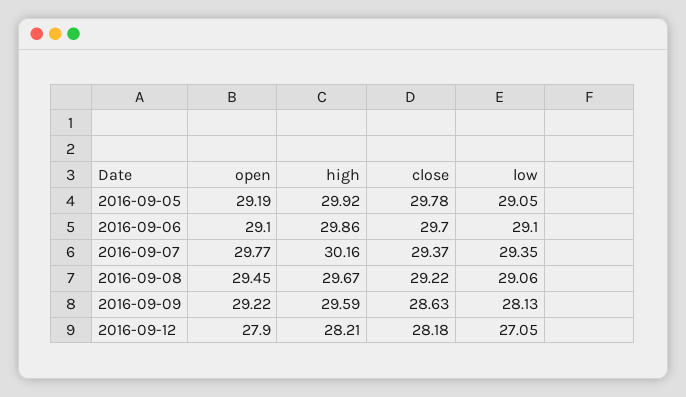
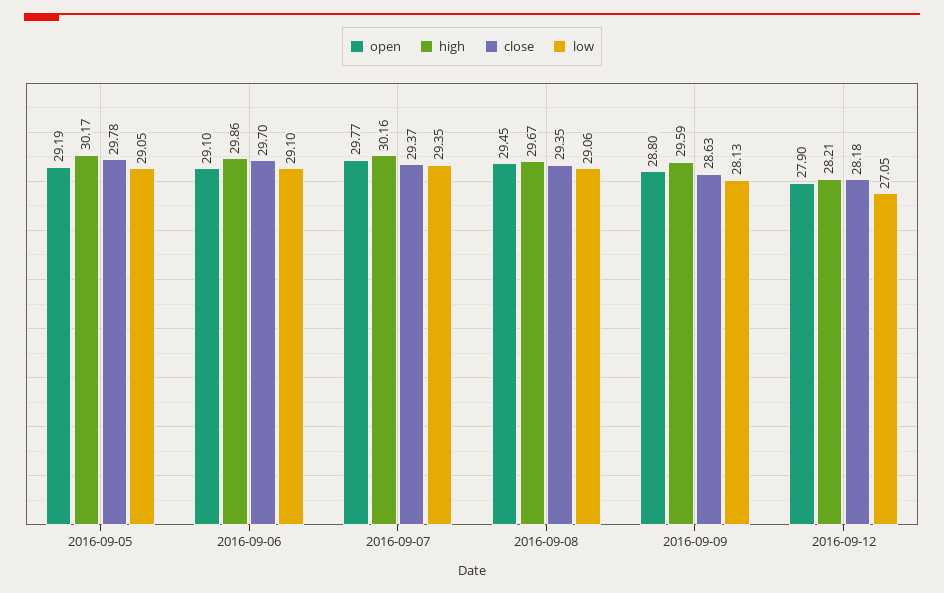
  {
    "open": {
      "2016-09-05": 29.19,
      "2016-09-06": 29.1,
      "2016-09-07": 29.77,
      "2016-09-08": 29.45,
-     "2016-09-09": 29.22,
+     "2016-09-09": 28.8,
      "2016-09-12": 27.9
    },
    "high": {
-     "2016-09-05": 29.92,
+     "2016-09-05": 30.17,
      "2016-09-06": 29.86,
      "2016-09-07": 30.16,
      "2016-09-08": 29.67,
      "2016-09-09": 29.59,
      "2016-09-12": 28.21
    },
    "close": {
      "2016-09-05": 29.78,
      "2016-09-06": 29.7,
      "2016-09-07": 29.37,
-     "2016-09-08": 29.22,
+     "2016-09-08": 29.35,
      "2016-09-09": 28.63,
      "2016-09-12": 28.18
    },
    "low": {
      "2016-09-05": 29.05,
      "2016-09-06": 29.1,
      "2016-09-07": 29.35,
      "2016-09-08": 29.06,
      "2016-09-09": 28.13,
      "2016-09-12": 27.05
    }
  }

